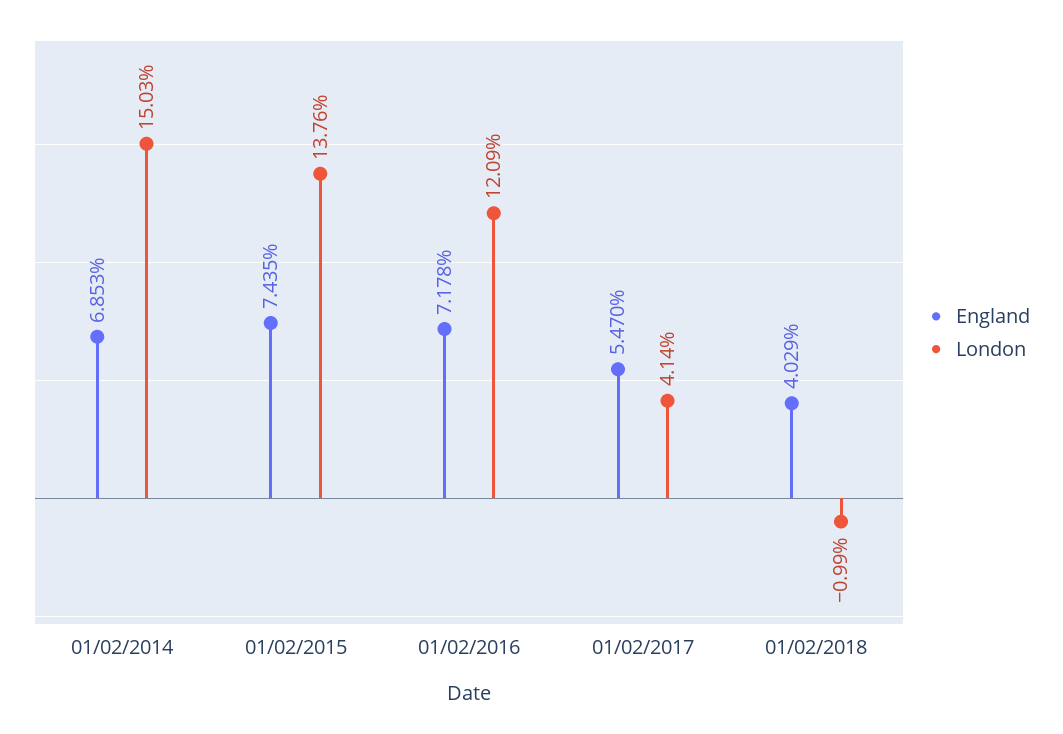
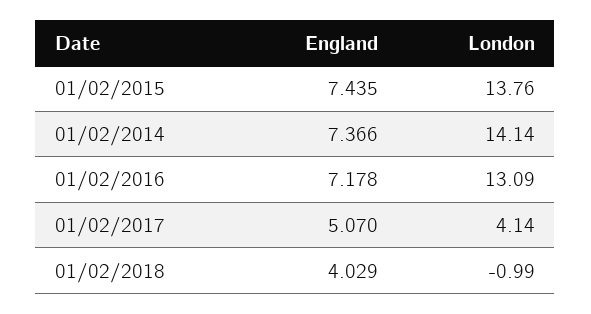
  {
    "England": {
-     "01/02/2014": 6.853,
+     "01/02/2014": 7.366,
      "01/02/2015": 7.435,
      "01/02/2016": 7.178,
-     "01/02/2017": 5.47,
+     "01/02/2017": 5.07,
      "01/02/2018": 4.029
    },
    "London": {
-     "01/02/2014": 15.03,
+     "01/02/2014": 14.14,
      "01/02/2015": 13.76,
-     "01/02/2016": 12.09,
+     "01/02/2016": 13.09,
      "01/02/2017": 4.14,
      "01/02/2018": -0.99
    }
  }

